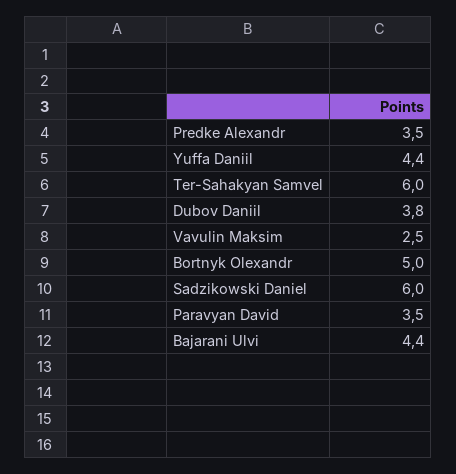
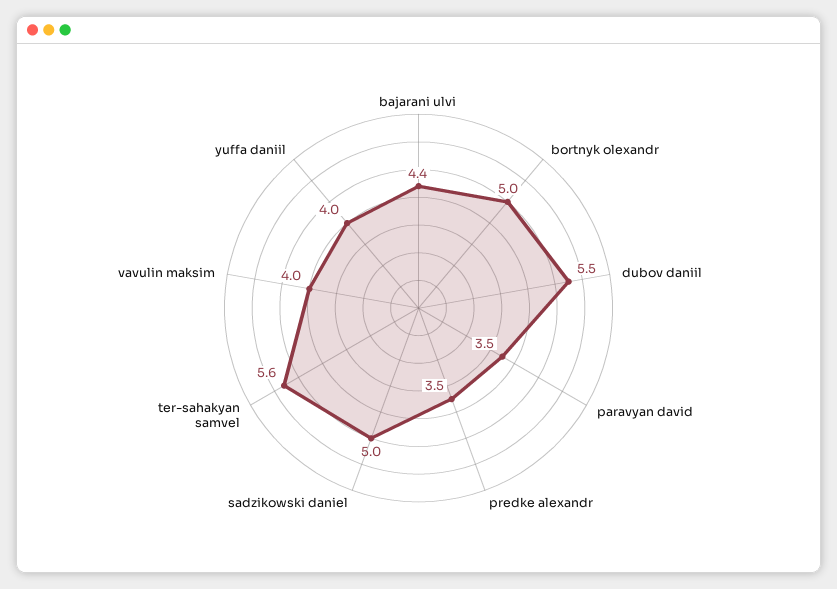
  {
    "Predke Alexandr": 3.5,
-   "Yuffa Daniil": 4.4,
+   "Yuffa Daniil": 4,
-   "Ter-Sahakyan Samvel": 6,
+   "Ter-Sahakyan Samvel": 5.6,
-   "Dubov Daniil": 3.8,
+   "Dubov Daniil": 5.5,
-   "Vavulin Maksim": 2.5,
+   "Vavulin Maksim": 4,
    "Bortnyk Olexandr": 5,
-   "Sadzikowski Daniel": 6,
+   "Sadzikowski Daniel": 5,
    "Paravyan David": 3.5,
    "Bajarani Ulvi": 4.4
  }

